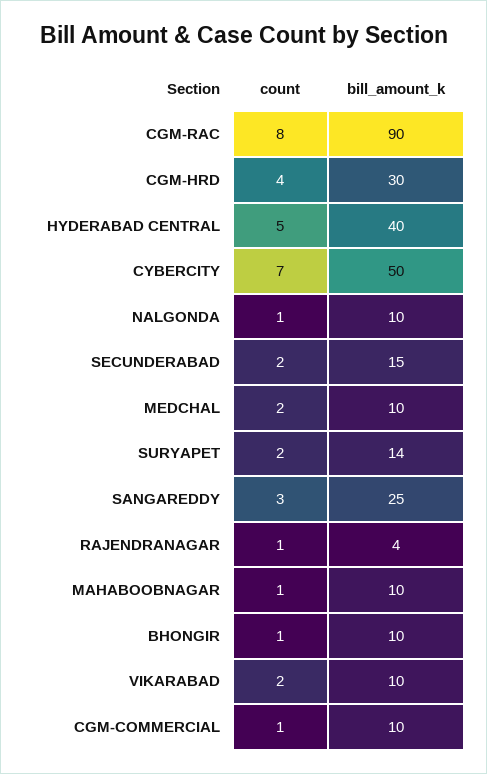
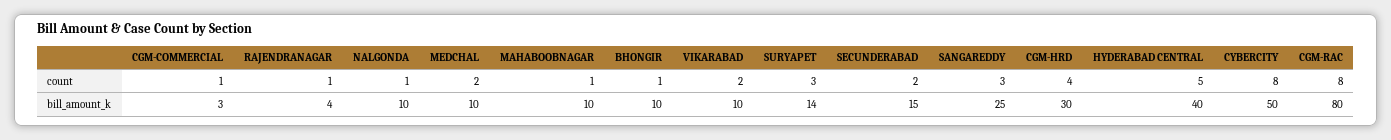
  {
    "count": {
      "CGM-RAC": 8,
      "CGM-HRD": 4,
      "HYDERABAD CENTRAL": 5,
-     "CYBERCITY": 7,
+     "CYBERCITY": 8,
      "NALGONDA": 1,
      "SECUNDERABAD": 2,
      "MEDCHAL": 2,
-     "SURYAPET": 2,
+     "SURYAPET": 3,
      "SANGAREDDY": 3,
      "RAJENDRANAGAR": 1,
      "MAHABOOBNAGAR": 1,
      "BHONGIR": 1,
      "VIKARABAD": 2,
      "CGM-COMMERCIAL": 1
    },
    "bill_amount_k": {
-     "CGM-RAC": 90,
+     "CGM-RAC": 80,
      "CGM-HRD": 30,
      "HYDERABAD CENTRAL": 40,
      "CYBERCITY": 50,
      "NALGONDA": 10,
      "SECUNDERABAD": 15,
      "MEDCHAL": 10,
      "SURYAPET": 14,
      "SANGAREDDY": 25,
      "RAJENDRANAGAR": 4,
      "MAHABOOBNAGAR": 10,
      "BHONGIR": 10,
      "VIKARABAD": 10,
-     "CGM-COMMERCIAL": 10
+     "CGM-COMMERCIAL": 3
    }
  }

